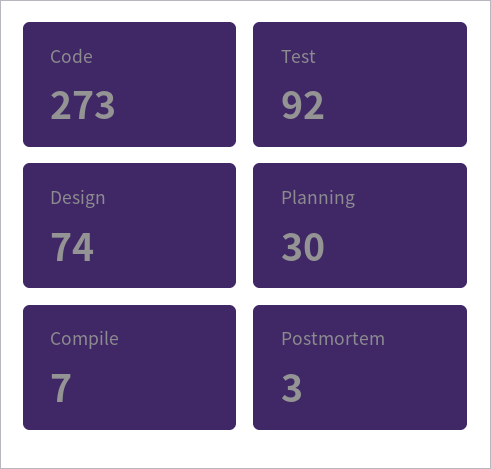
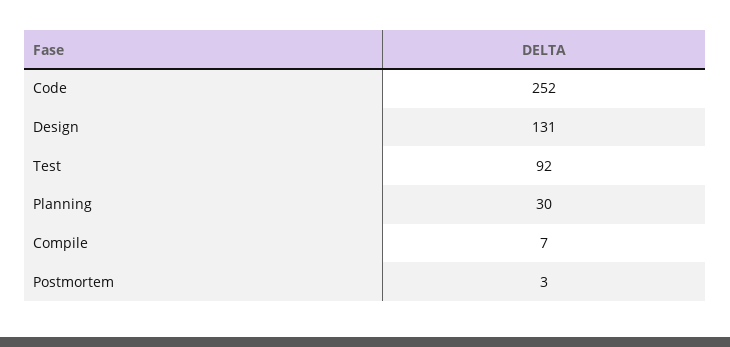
  {
-   "Code": 273,
+   "Code": 252,
    "Test": 92,
-   "Design": 74,
+   "Design": 131,
    "Planning": 30,
    "Compile": 7,
    "Postmortem": 3
  }

